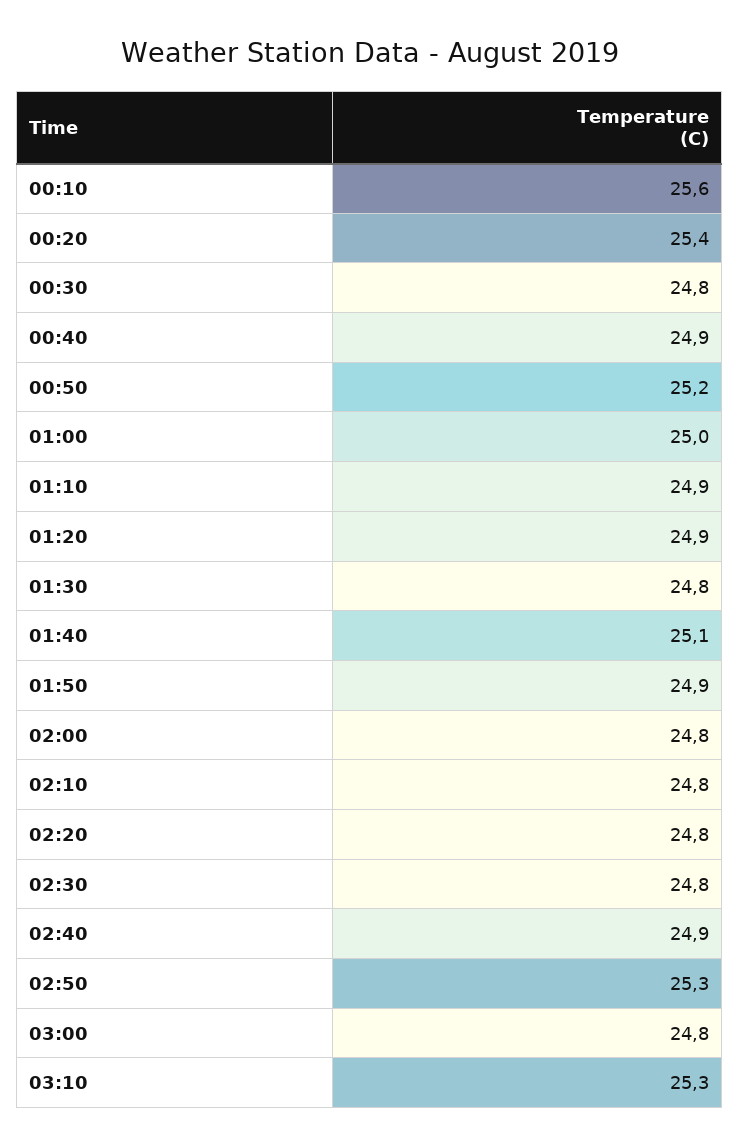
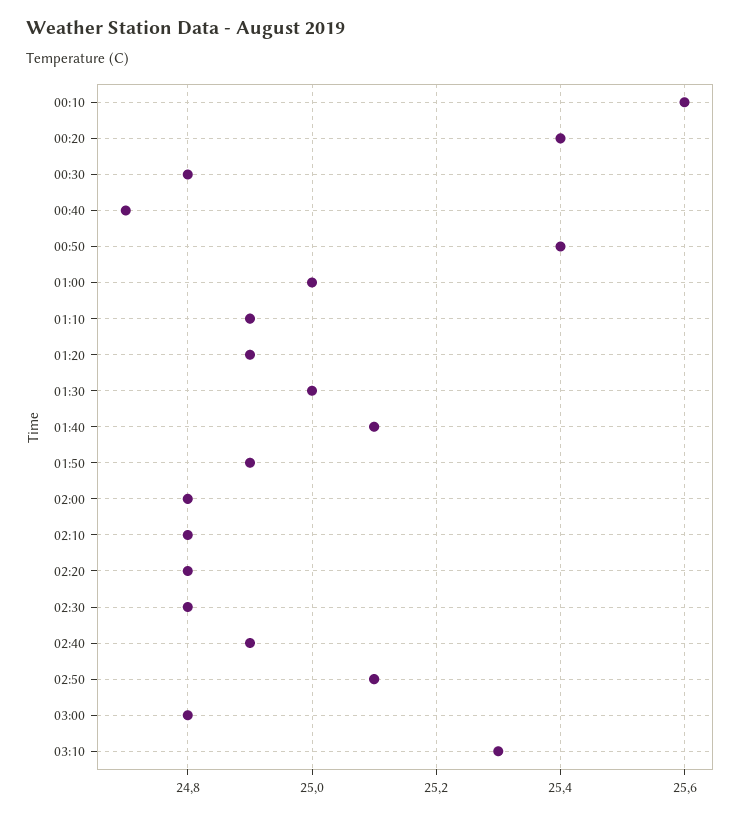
  {
    "00:10": 25.6,
    "00:20": 25.4,
    "00:30": 24.8,
-   "00:40": 24.9,
+   "00:40": 24.7,
-   "00:50": 25.2,
+   "00:50": 25.4,
    "01:00": 25,
    "01:10": 24.9,
    "01:20": 24.9,
-   "01:30": 24.8,
+   "01:30": 25,
    "01:40": 25.1,
    "01:50": 24.9,
    "02:00": 24.8,
    "02:10": 24.8,
    "02:20": 24.8,
    "02:30": 24.8,
    "02:40": 24.9,
-   "02:50": 25.3,
+   "02:50": 25.1,
    "03:00": 24.8,
    "03:10": 25.3
  }

